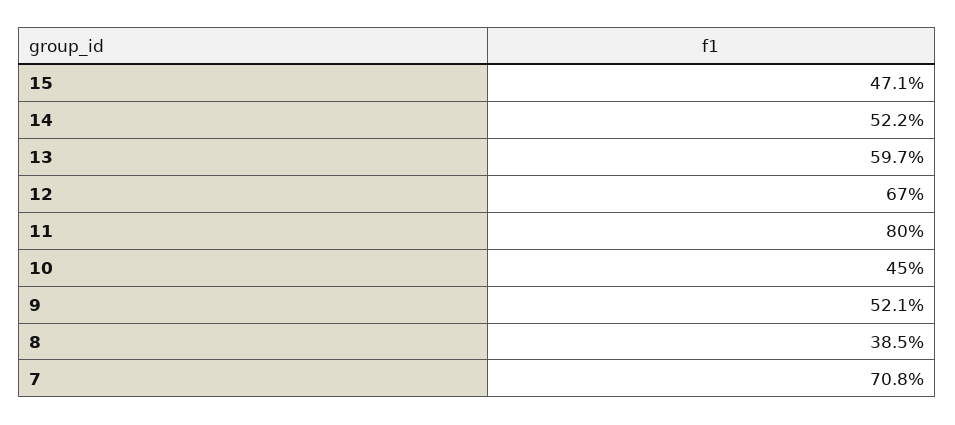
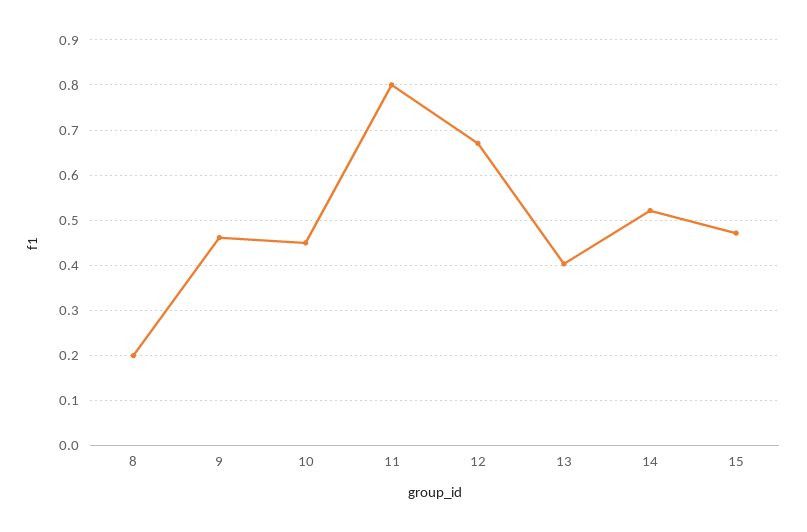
  {
    "15": 0.471,
    "14": 0.522,
-   "13": 0.597,
+   "13": 0.4,
    "12": 0.67,
    "11": 0.8,
    "10": 0.45,
-   "9": 0.521,
+   "9": 0.46,
-   "8": 0.385,
+   "8": 0.2
-   "7": 0.708
  }

